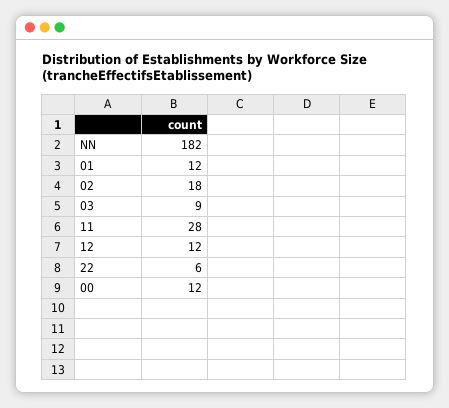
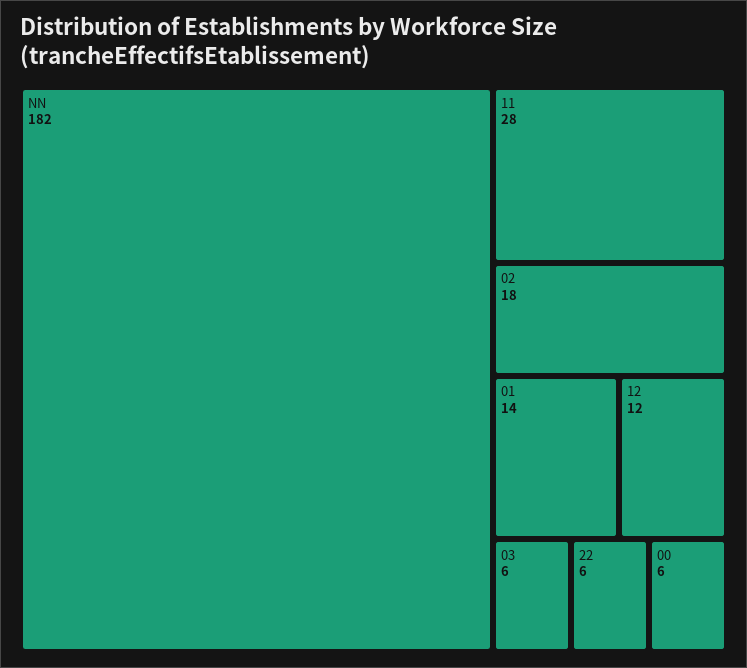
  {
    "NN": 182,
-   "01": 12,
+   "01": 14,
    "02": 18,
-   "03": 9,
+   "03": 6,
    "11": 28,
    "12": 12,
    "22": 6,
-   "00": 12
+   "00": 6
  }

